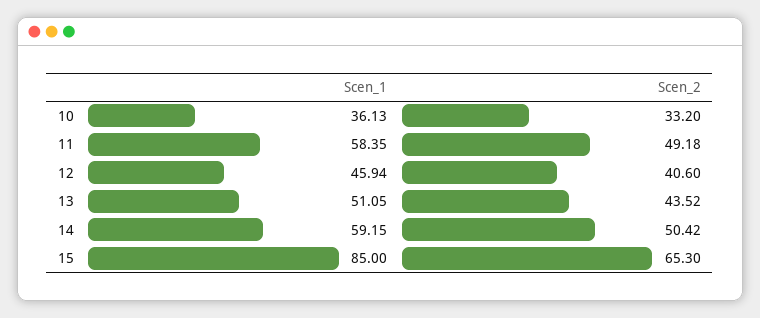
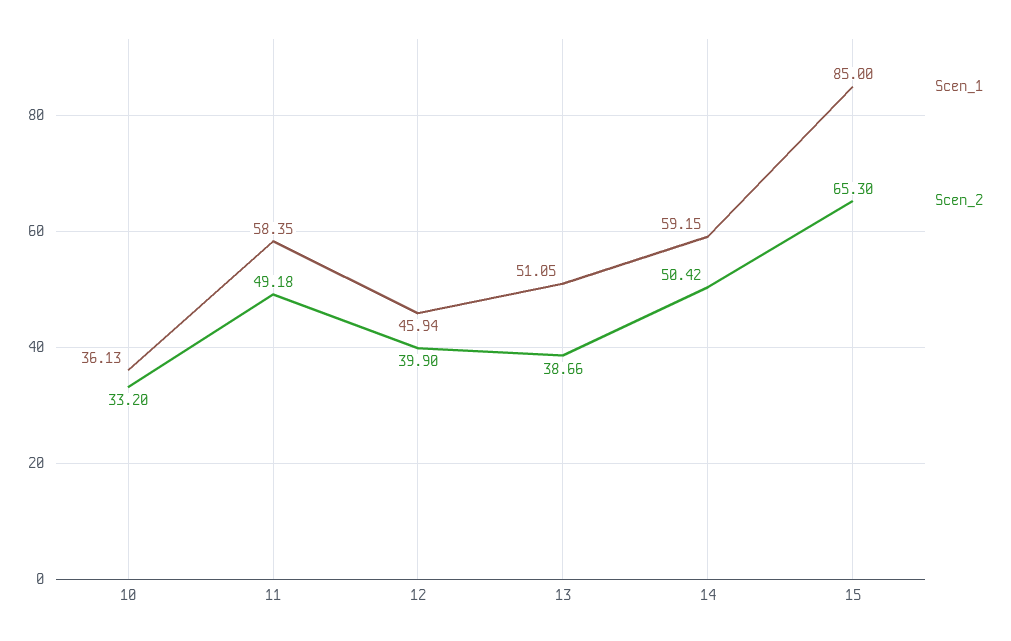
  {
    "Scen_1": {
      "10": 36.13,
      "11": 58.35,
      "12": 45.94,
      "13": 51.05,
      "14": 59.15,
      "15": 85
    },
    "Scen_2": {
      "10": 33.2,
      "11": 49.18,
-     "12": 40.6,
+     "12": 39.9,
-     "13": 43.52,
+     "13": 38.66,
      "14": 50.42,
      "15": 65.3
    }
  }

